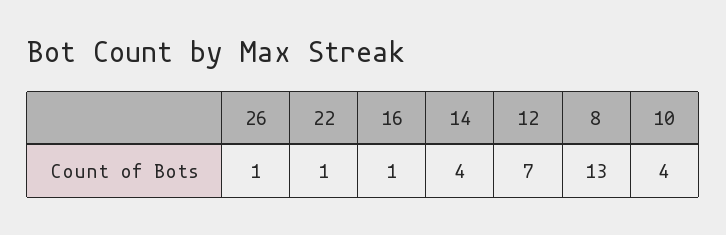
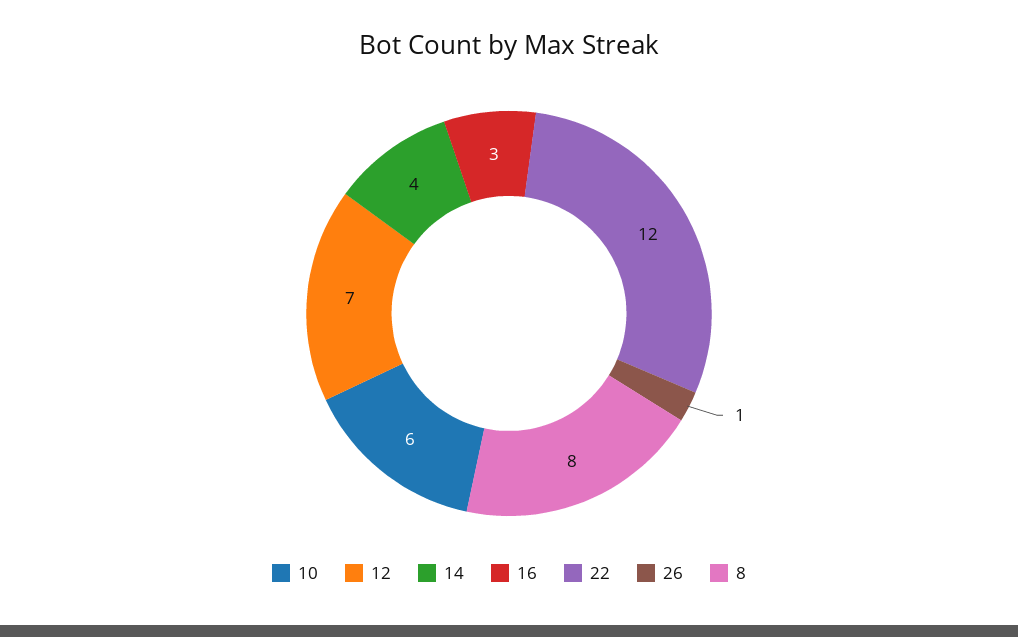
  {
    "26": 1,
-   "22": 1,
+   "22": 12,
-   "16": 1,
+   "16": 3,
    "14": 4,
    "12": 7,
-   "8": 13,
+   "8": 8,
-   "10": 4
+   "10": 6
  }

